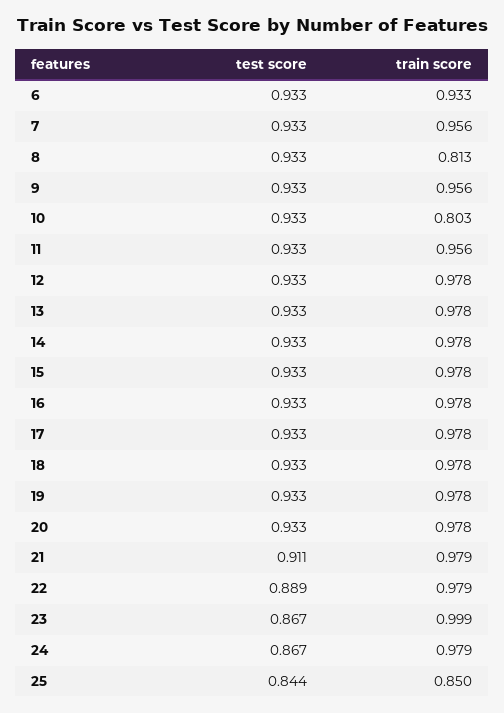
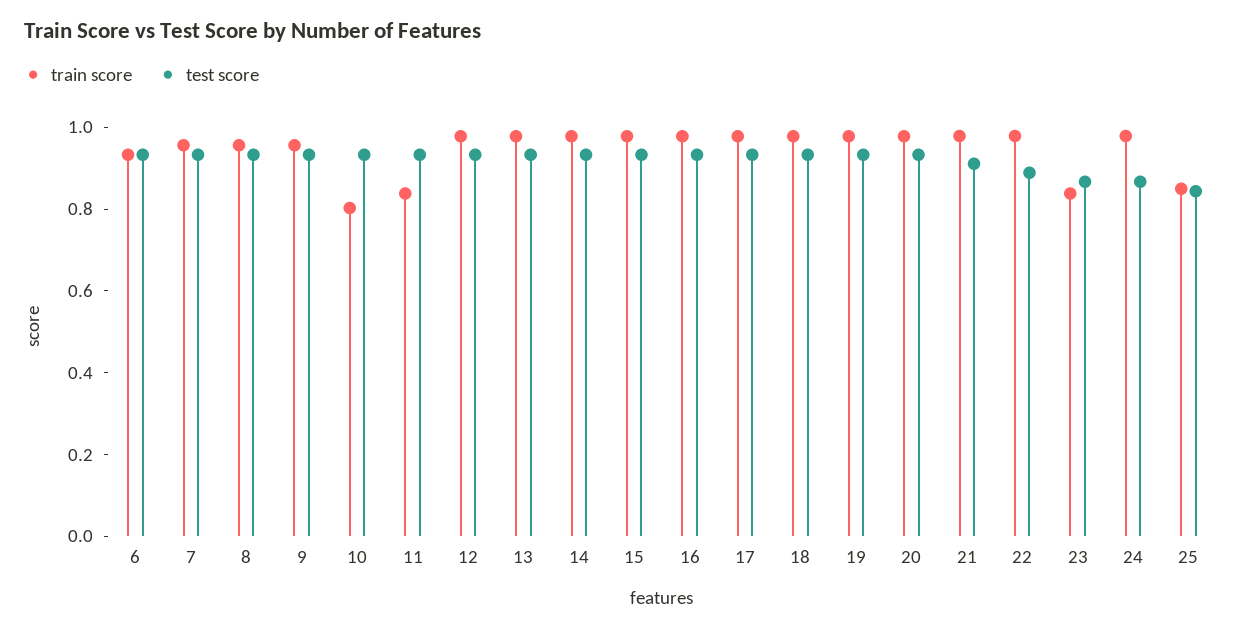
  {
    "test score": {
      "6": 0.933,
      "7": 0.933,
      "8": 0.933,
      "9": 0.933,
      "10": 0.933,
      "11": 0.933,
      "12": 0.933,
      "13": 0.933,
      "14": 0.933,
      "15": 0.933,
      "16": 0.933,
      "17": 0.933,
      "18": 0.933,
      "19": 0.933,
      "20": 0.933,
      "21": 0.911,
      "22": 0.889,
      "23": 0.867,
      "24": 0.867,
      "25": 0.844
    },
    "train score": {
      "6": 0.933,
      "7": 0.956,
-     "8": 0.813,
+     "8": 0.95,
      "9": 0.956,
      "10": 0.803,
-     "11": 0.956,
+     "11": 0.85,
      "12": 0.978,
      "13": 0.978,
      "14": 0.978,
      "15": 0.978,
      "16": 0.978,
      "17": 0.978,
      "18": 0.978,
      "19": 0.978,
      "20": 0.978,
      "21": 0.979,
      "22": 0.979,
-     "23": 0.999,
+     "23": 0.85,
      "24": 0.979,
      "25": 0.85
    }
  }

